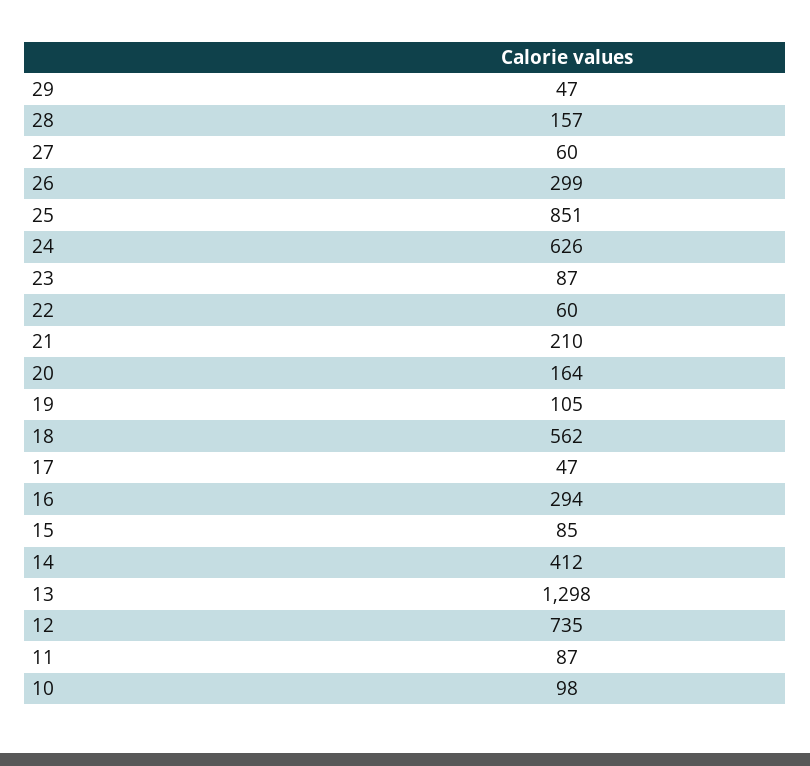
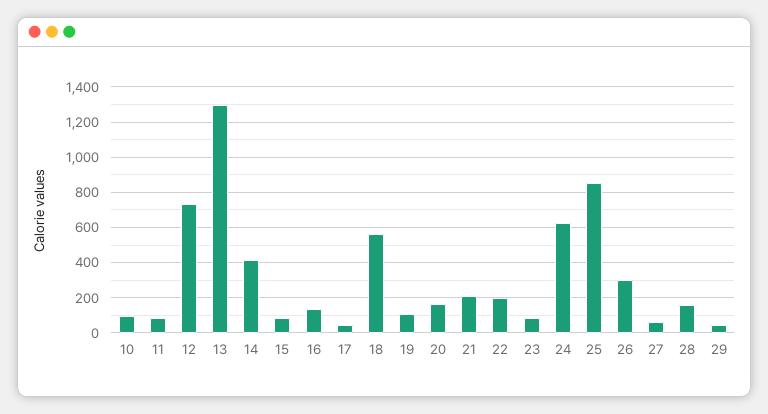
  {
    "29": 47,
    "28": 157,
    "27": 60,
    "26": 299,
    "25": 851,
    "24": 626,
    "23": 87,
-   "22": 60,
+   "22": 200,
    "21": 210,
    "20": 164,
    "19": 105,
    "18": 562,
    "17": 47,
-   "16": 294,
+   "16": 150,
    "15": 85,
    "14": 412,
    "13": 1298,
    "12": 735,
    "11": 87,
    "10": 98
  }

